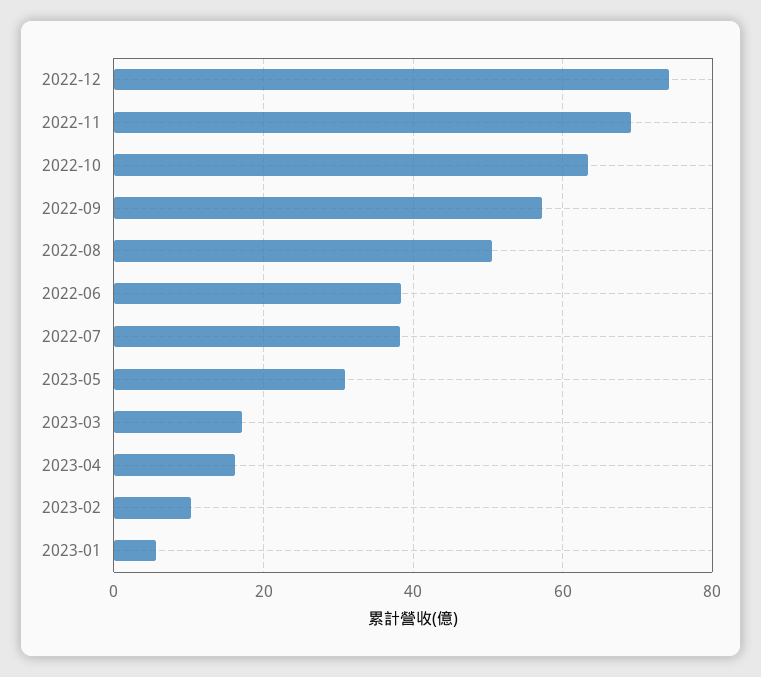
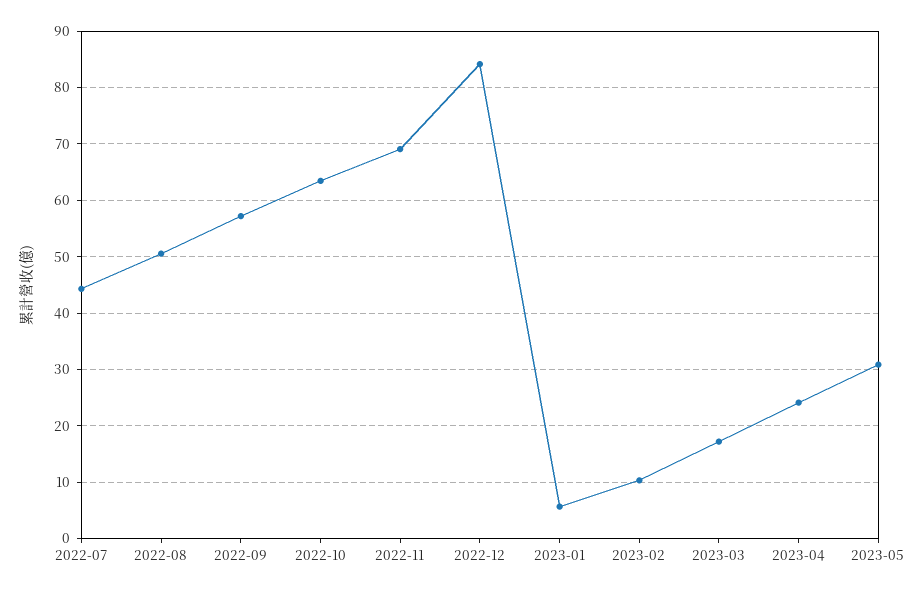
  {
-   "2022-12": 74,
+   "2022-12": 84,
    "2022-11": 70,
    "2022-10": 64,
    "2022-09": 58,
    "2022-08": 50,
-   "2022-06": 38,
-   "2022-07": 38,
+   "2022-07": 44,
    "2023-05": 30,
    "2023-03": 18,
-   "2023-04": 16,
+   "2023-04": 24,
    "2023-02": 10,
    "2023-01": 6
  }

